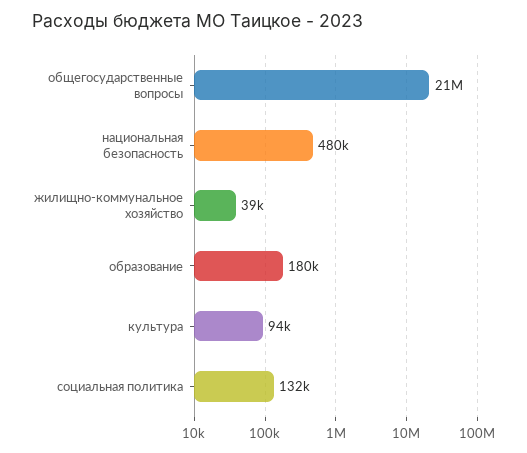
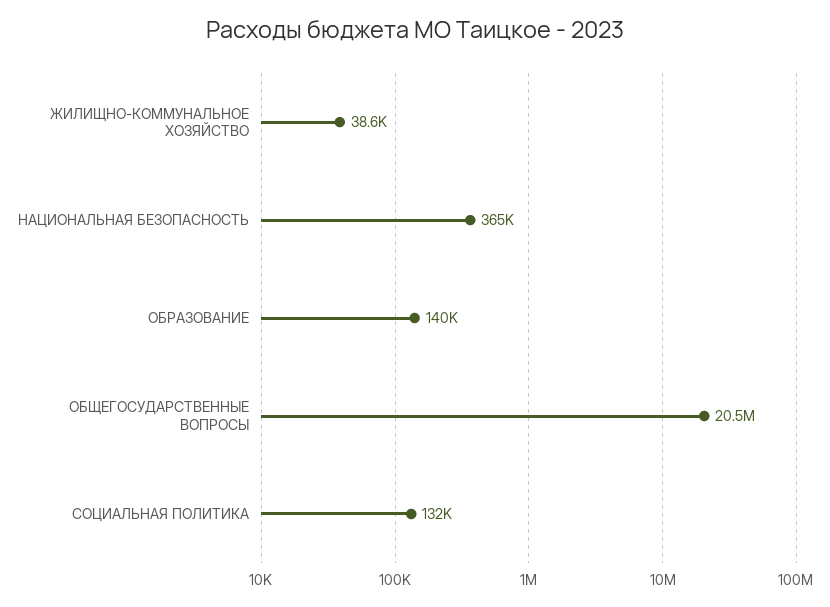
  {
    "общегосударственные вопросы": 20500000,
-   "национальная безопасность": 480000,
+   "национальная безопасность": 365000,
    "жилищно-коммунальное хозяйство": 38600,
-   "образование": 180000,
+   "образование": 140000,
-   "культура": 94000,
    "социальная политика": 132000
  }

